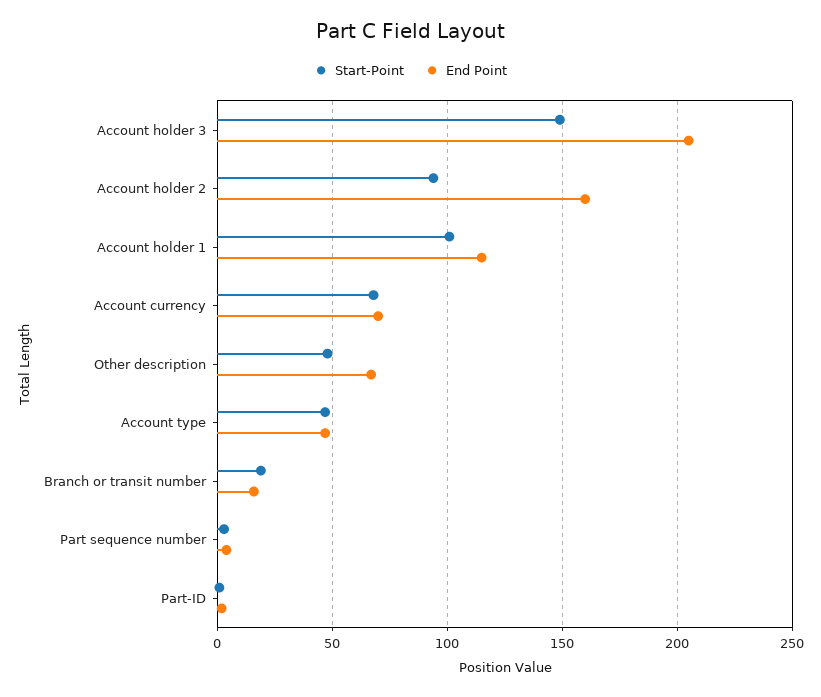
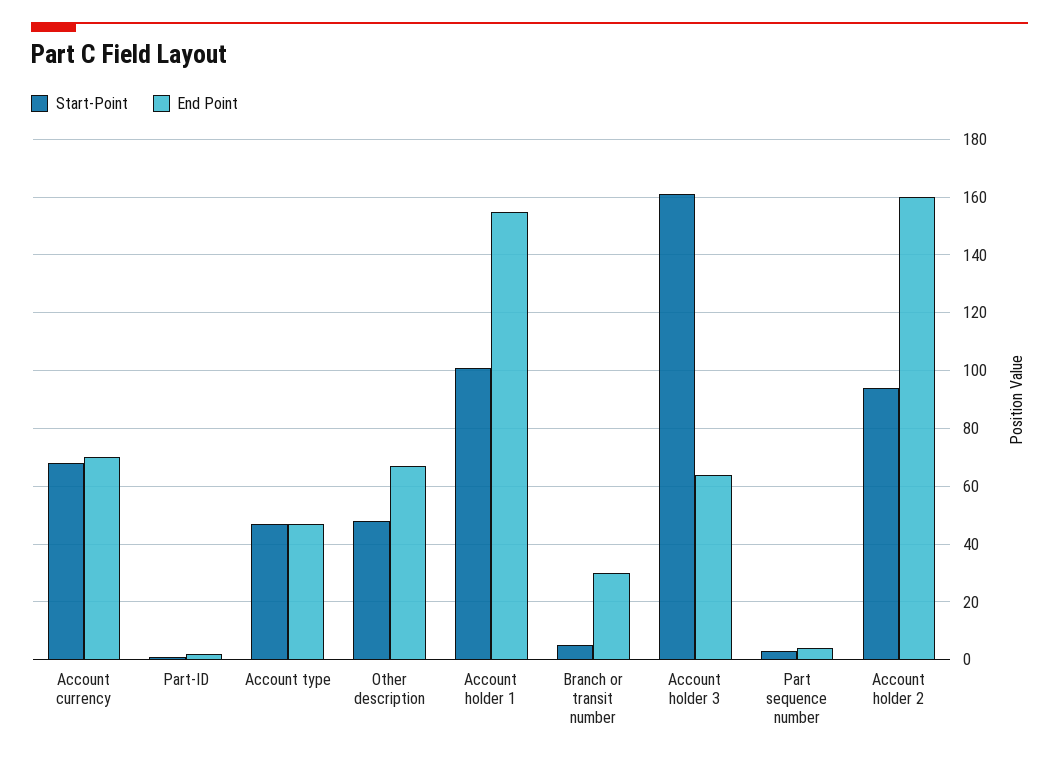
  {
    "Start-Point": {
-     "Account holder 3": 150,
+     "Account holder 3": 160,
      "Account holder 2": 95,
      "Account holder 1": 100,
      "Account currency": 70,
      "Other description": 50,
      "Account type": 45,
-     "Branch or transit number": 20,
+     "Branch or transit number": 5,
      "Part sequence number": 5,
      "Part-ID": 0
    },
    "End Point": {
-     "Account holder 3": 205,
+     "Account holder 3": 65,
      "Account holder 2": 160,
-     "Account holder 1": 115,
+     "Account holder 1": 155,
      "Account currency": 70,
      "Other description": 65,
      "Account type": 45,
-     "Branch or transit number": 15,
+     "Branch or transit number": 30,
      "Part sequence number": 5,
      "Part-ID": 0
    }
  }

